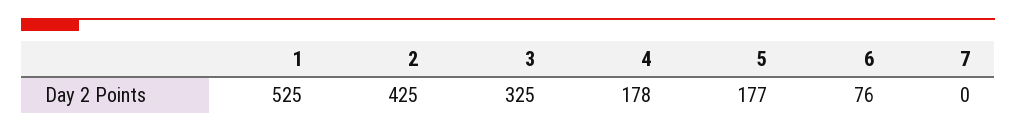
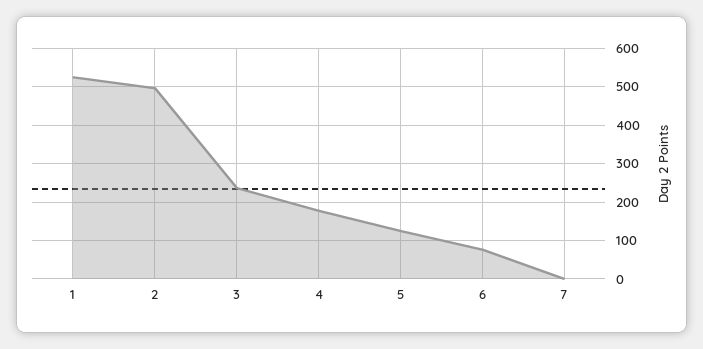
  {
    "1": 525,
-   "2": 425,
+   "2": 500,
-   "3": 325,
+   "3": 240,
    "4": 178,
-   "5": 177,
+   "5": 120,
    "6": 76,
    "7": 0
  }

